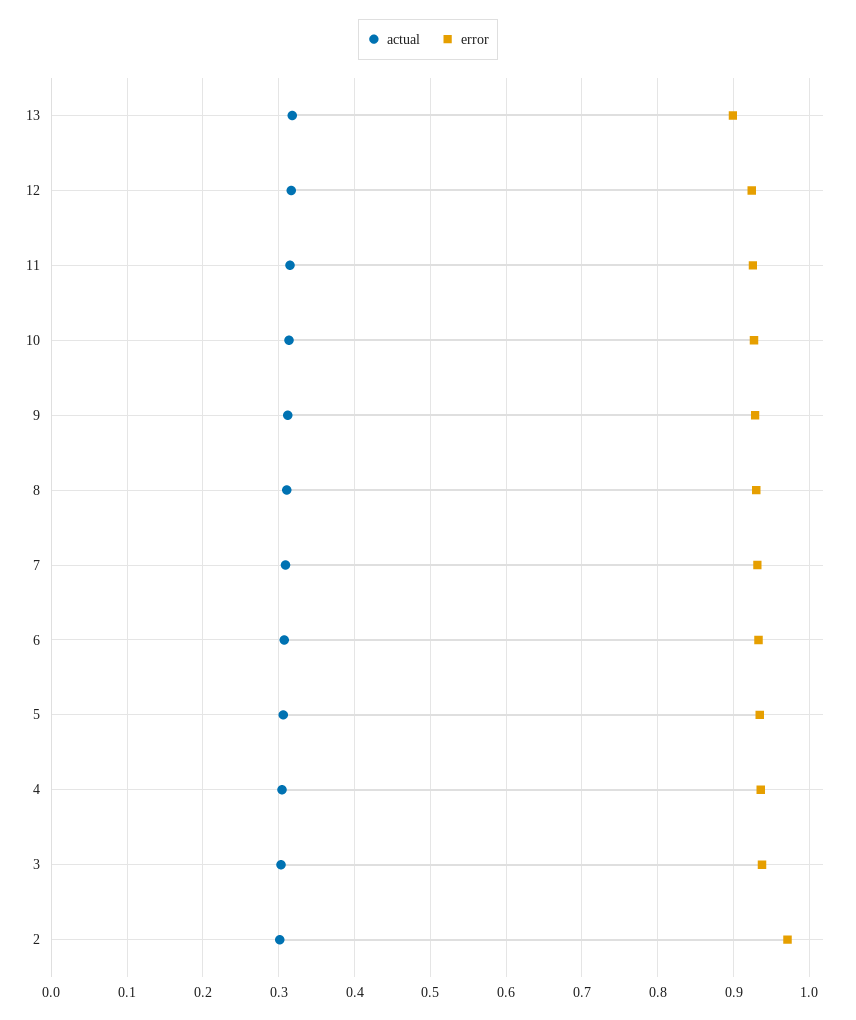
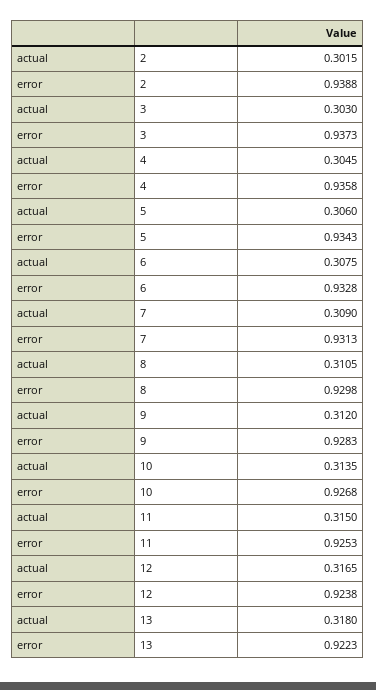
  {
    "actual": {
      "13": 0.318,
      "12": 0.3165,
      "11": 0.315,
      "10": 0.3135,
      "9": 0.312,
      "8": 0.3105,
      "7": 0.309,
      "6": 0.3075,
      "5": 0.306,
      "4": 0.3045,
      "3": 0.303,
      "2": 0.3015
    },
    "error": {
-     "13": 0.9,
+     "13": 0.9223,
      "12": 0.9238,
      "11": 0.9253,
      "10": 0.9268,
      "9": 0.9283,
      "8": 0.9298,
      "7": 0.9313,
      "6": 0.9328,
      "5": 0.9343,
      "4": 0.9358,
      "3": 0.9373,
-     "2": 0.97
+     "2": 0.9388
    }
  }

